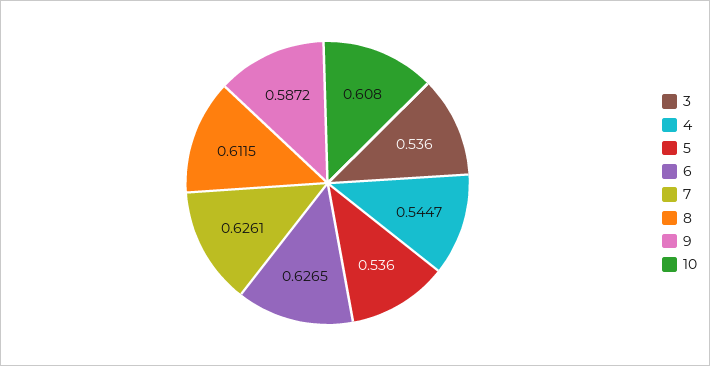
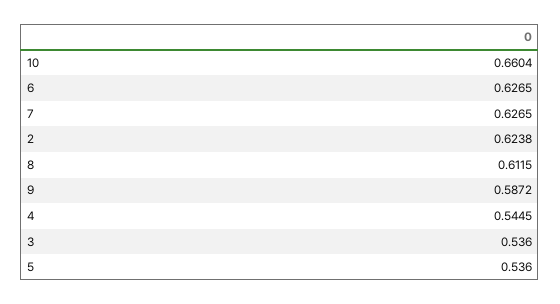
  {
    "3": 0.536,
-   "4": 0.5447,
+   "4": 0.5445,
    "5": 0.536,
    "6": 0.6265,
-   "7": 0.6261,
+   "7": 0.6265,
    "8": 0.6115,
    "9": 0.5872,
-   "10": 0.608
+   "10": 0.6604,
+   "2": 0.6238
  }

